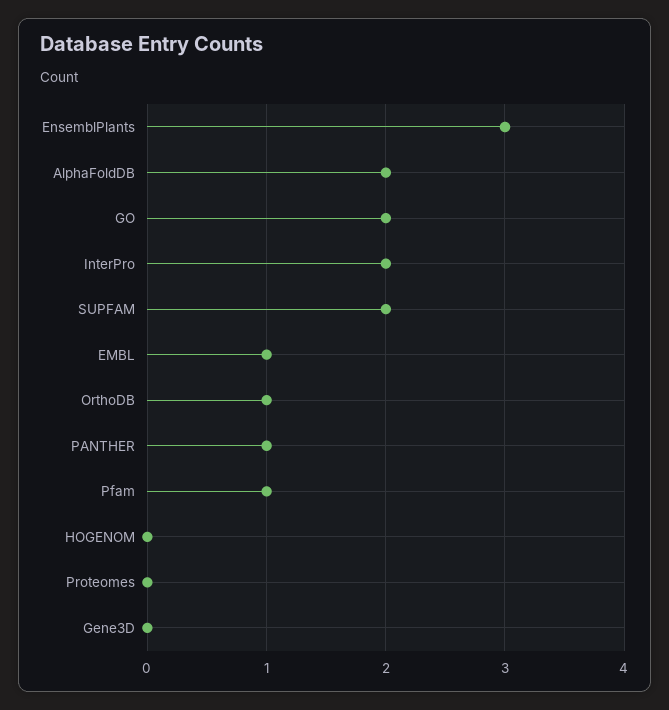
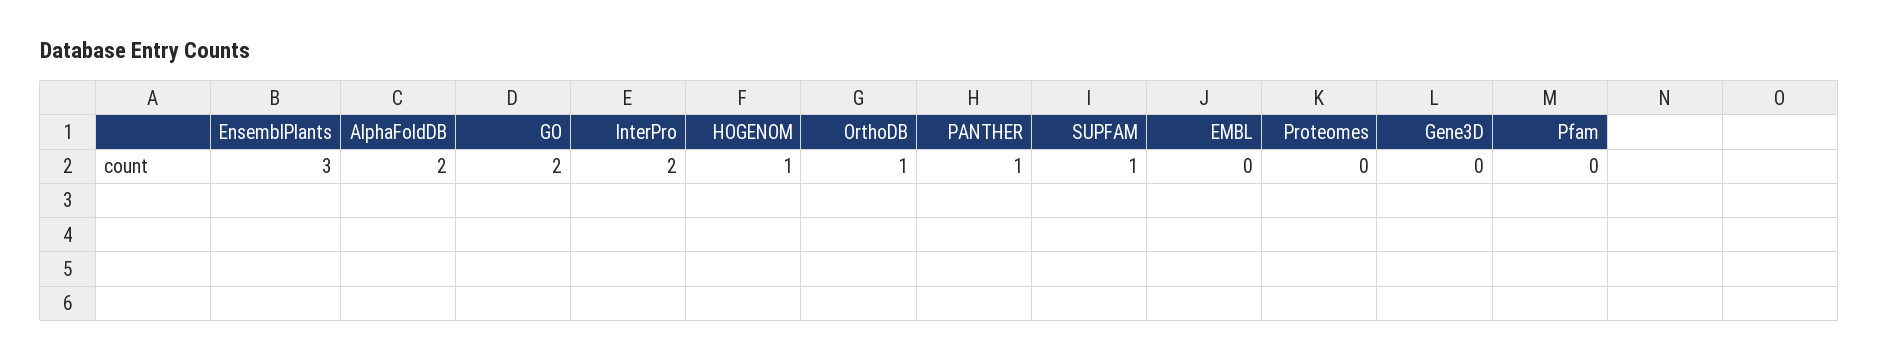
  {
    "EnsemblPlants": 3,
    "AlphaFoldDB": 2,
    "GO": 2,
    "InterPro": 2,
-   "SUPFAM": 2,
+   "SUPFAM": 1,
-   "EMBL": 1,
+   "EMBL": 0,
    "OrthoDB": 1,
    "PANTHER": 1,
-   "Pfam": 1,
+   "Pfam": 0,
-   "HOGENOM": 0,
+   "HOGENOM": 1,
    "Proteomes": 0,
    "Gene3D": 0
  }

